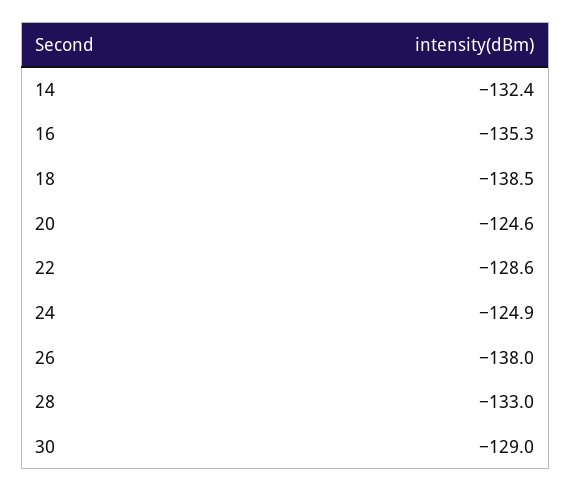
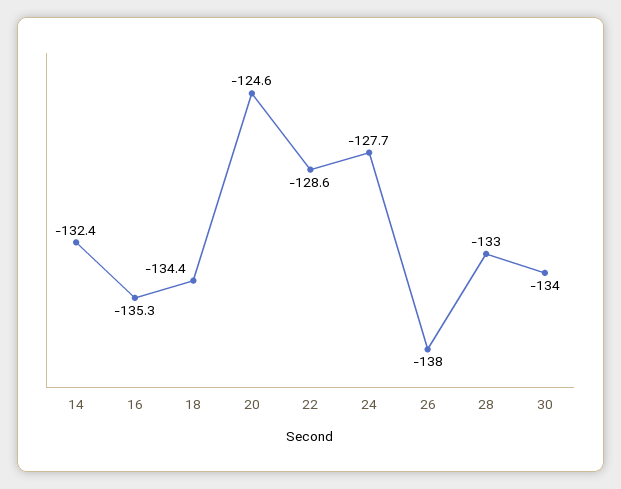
  {
    "14": -132.4,
    "16": -135.3,
-   "18": -138.5,
+   "18": -134.4,
    "20": -124.6,
    "22": -128.6,
-   "24": -124.9,
+   "24": -127.7,
    "26": -138,
    "28": -133,
-   "30": -129
+   "30": -134
  }

